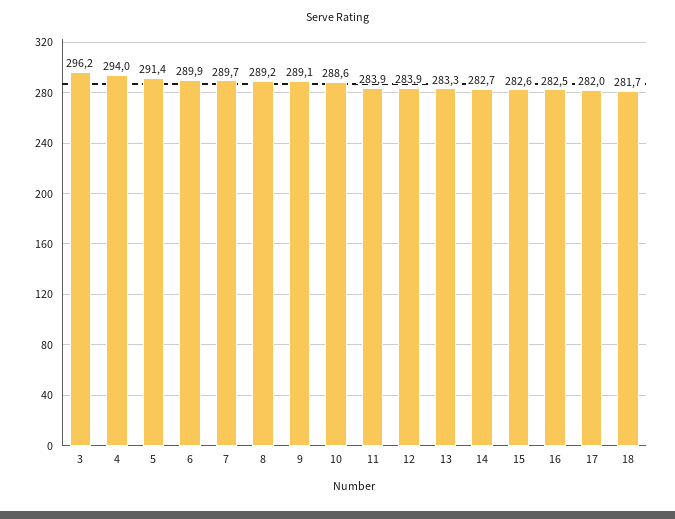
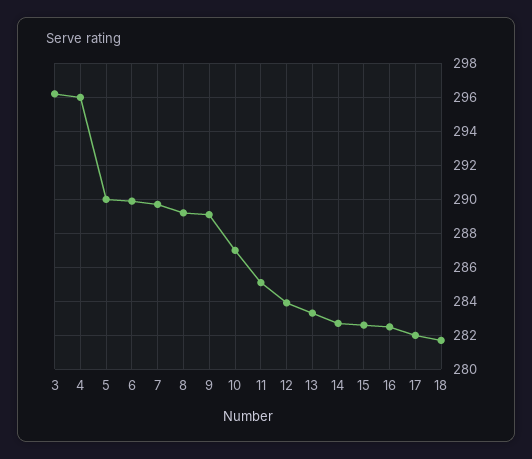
  {
    "3": 296.2,
-   "4": 294,
+   "4": 296,
-   "5": 291.4,
+   "5": 290,
    "6": 289.9,
    "7": 289.7,
    "8": 289.2,
    "9": 289.1,
-   "10": 288.6,
+   "10": 287,
-   "11": 283.9,
+   "11": 285,
    "12": 283.9,
    "13": 283.3,
    "14": 282.7,
    "15": 282.6,
    "16": 282.5,
    "17": 282,
    "18": 281.7
  }

